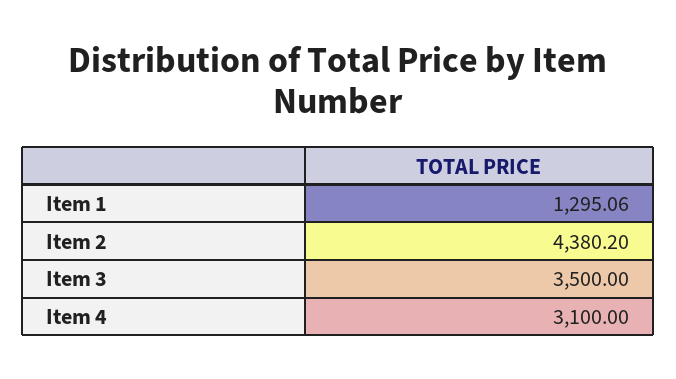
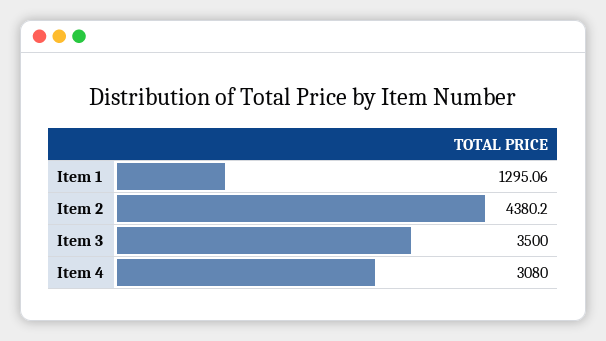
  {
    "Item 1": 1295.06,
    "Item 2": 4380.2,
    "Item 3": 3500,
-   "Item 4": 3100
+   "Item 4": 3080
  }

